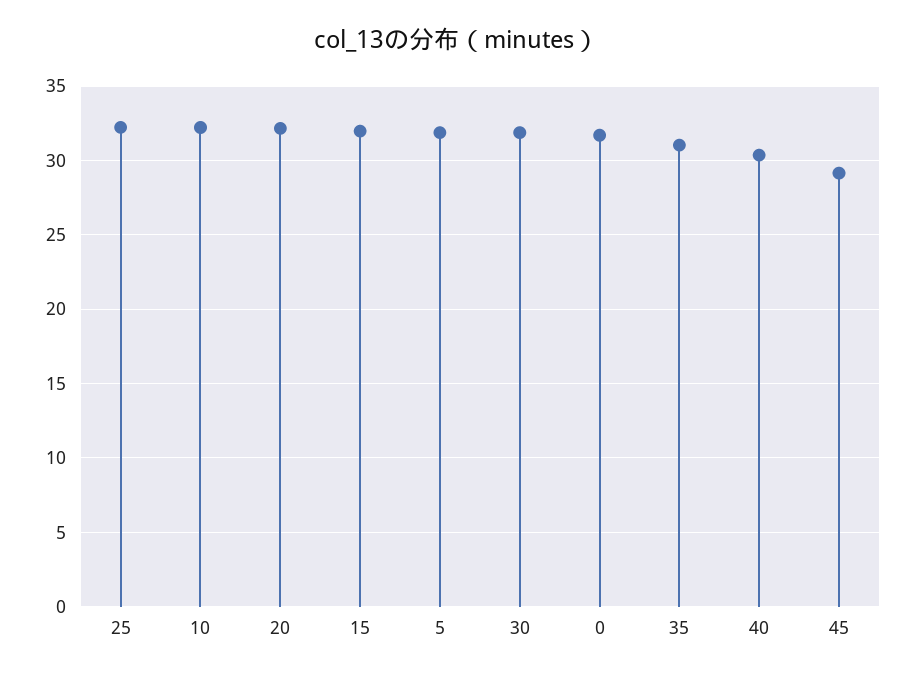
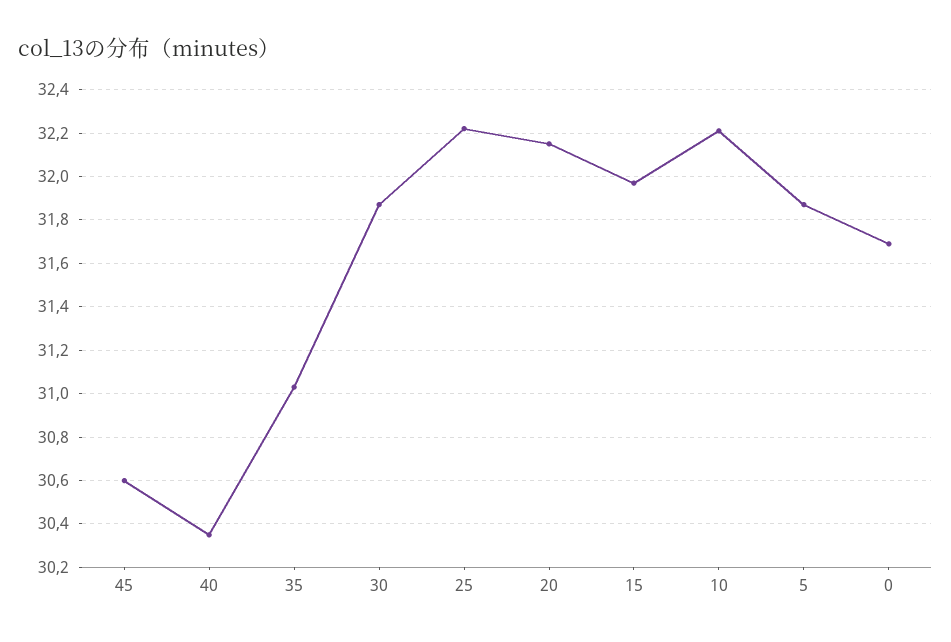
  {
    "25": 32.2,
    "10": 32.2,
    "20": 32.15,
    "15": 31.95,
    "5": 31.85,
    "30": 31.85,
    "0": 31.7,
    "35": 31.05,
    "40": 30.35,
-   "45": 29
+   "45": 30.6
  }

